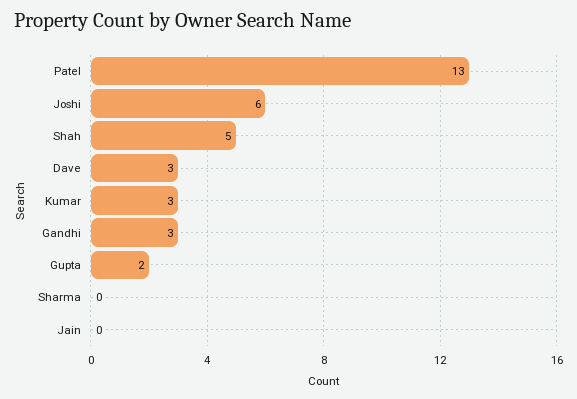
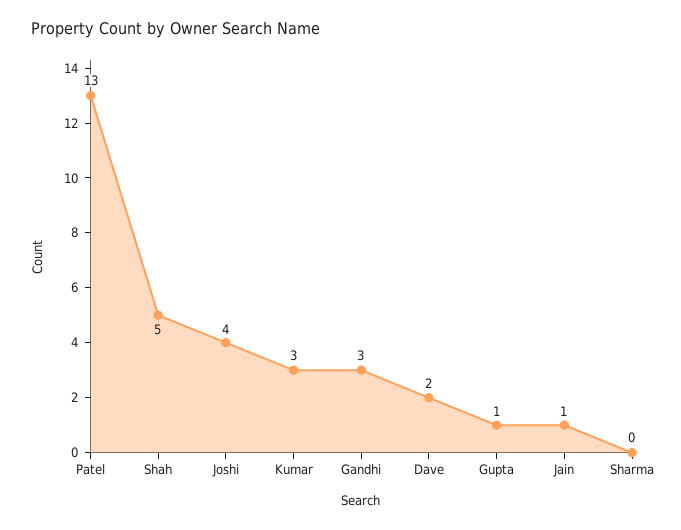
  {
    "Patel": 13,
-   "Joshi": 6,
+   "Joshi": 4,
    "Shah": 5,
-   "Dave": 3,
+   "Dave": 2,
    "Kumar": 3,
    "Gandhi": 3,
-   "Gupta": 2,
+   "Gupta": 1,
    "Sharma": 0,
-   "Jain": 0
+   "Jain": 1
  }

